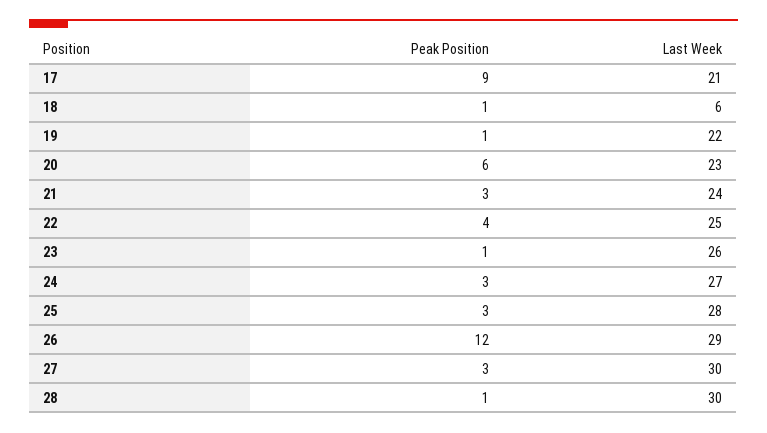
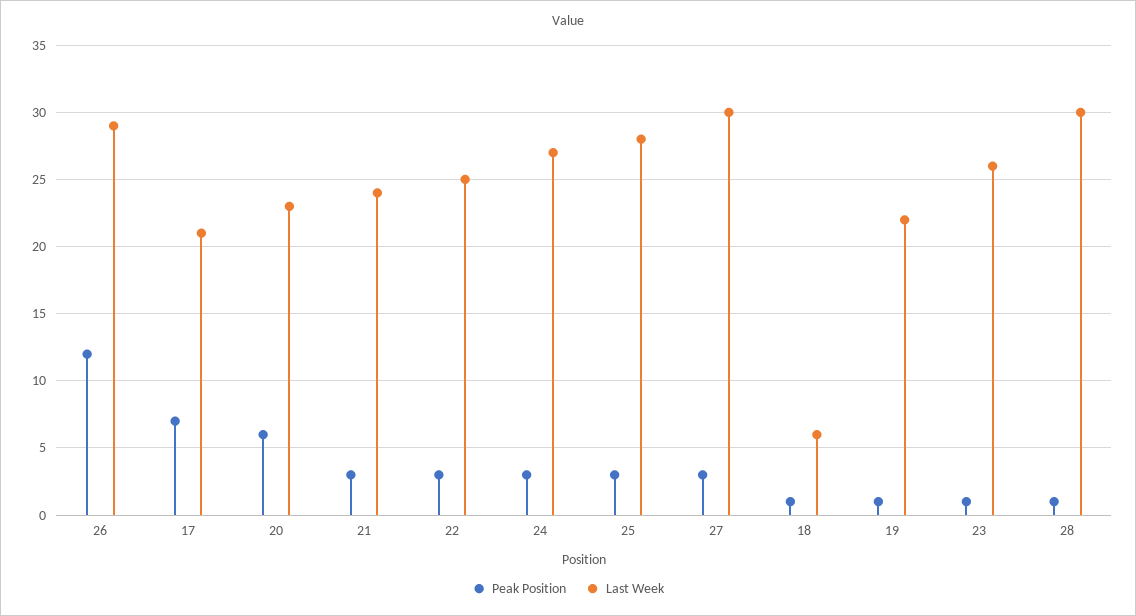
  {
    "Peak Position": {
-     "17": 9,
+     "17": 7,
      "18": 1,
      "19": 1,
      "20": 6,
      "21": 3,
-     "22": 4,
+     "22": 3,
      "23": 1,
      "24": 3,
      "25": 3,
      "26": 12,
      "27": 3,
      "28": 1
    },
    "Last Week": {
      "17": 21,
      "18": 6,
      "19": 22,
      "20": 23,
      "21": 24,
      "22": 25,
      "23": 26,
      "24": 27,
      "25": 28,
      "26": 29,
      "27": 30,
      "28": 30
    }
  }

